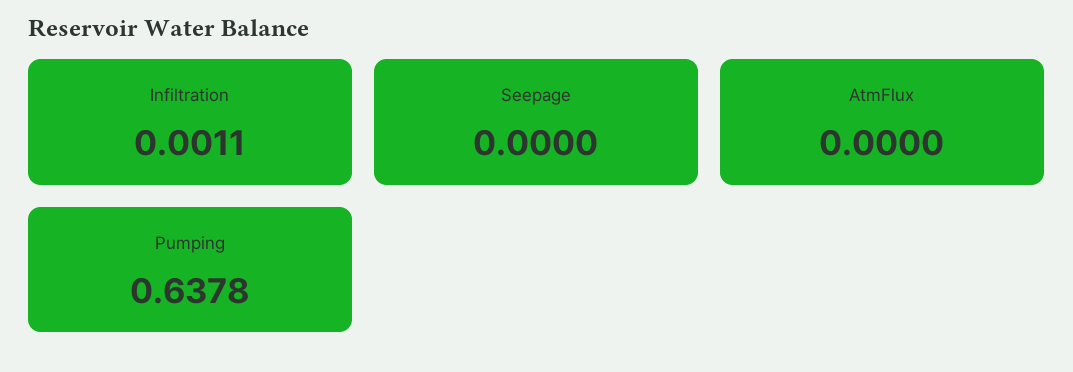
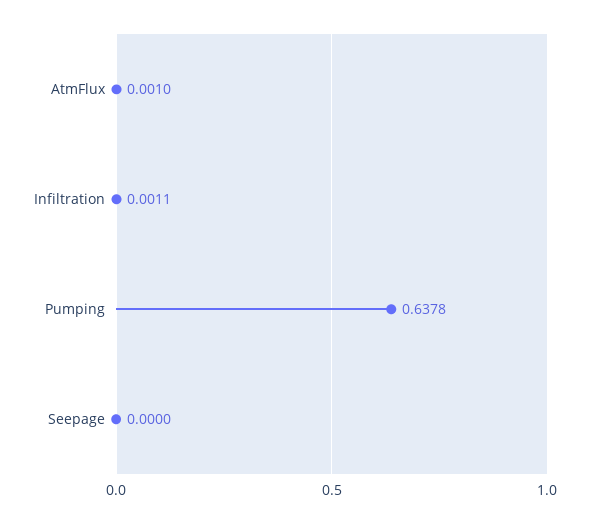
  {
    "Infiltration": 0.0011,
    "Seepage": 0,
-   "AtmFlux": 0,
+   "AtmFlux": 0.001,
    "Pumping": 0.6378
  }

